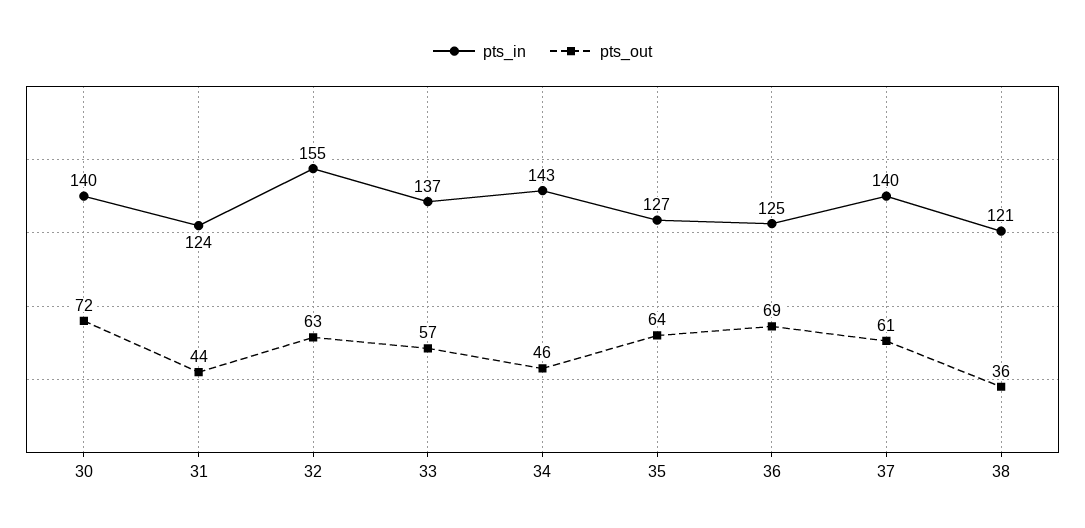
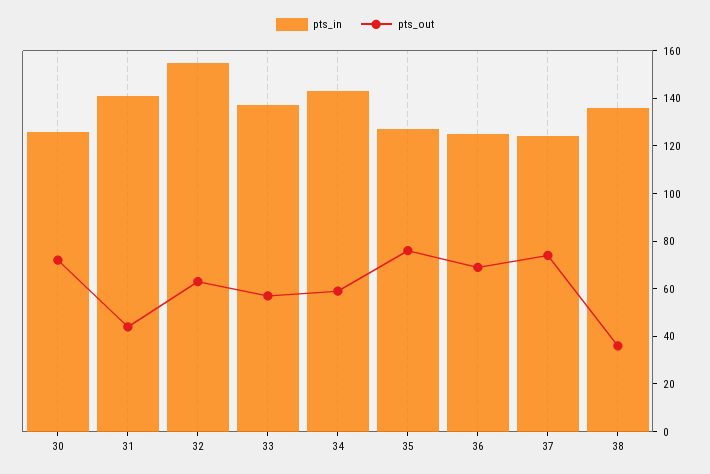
  {
    "pts_in": {
-     "30": 140,
+     "30": 125,
-     "31": 124,
+     "31": 140,
      "32": 155,
      "33": 137,
      "34": 143,
      "35": 127,
      "36": 125,
-     "37": 140,
+     "37": 125,
-     "38": 121
+     "38": 135
    },
    "pts_out": {
      "30": 72,
      "31": 44,
      "32": 63,
      "33": 57,
-     "34": 46,
+     "34": 60,
-     "35": 64,
+     "35": 75,
      "36": 69,
-     "37": 61,
+     "37": 75,
      "38": 36
    }
  }

